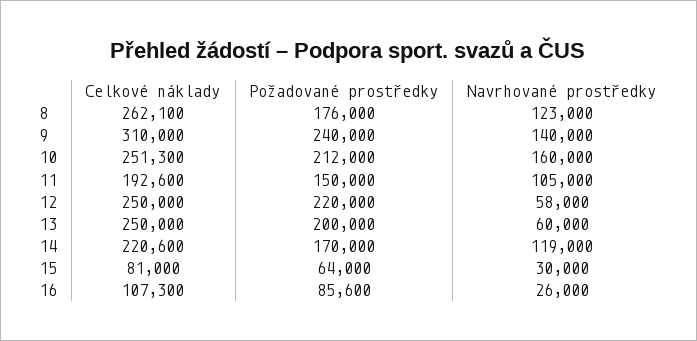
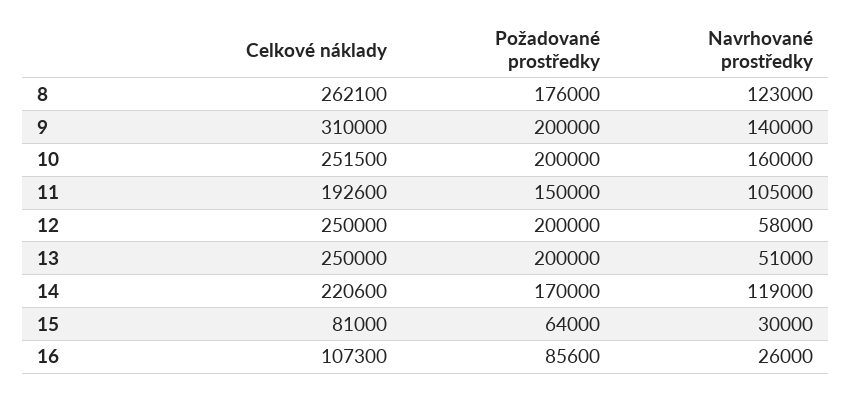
  {
    "Celkové náklady": {
      "8": 262100,
      "9": 310000,
-     "10": 251300,
+     "10": 251500,
      "11": 192600,
      "12": 250000,
      "13": 250000,
      "14": 220600,
      "15": 81000,
      "16": 107300
    },
    "Požadované prostředky": {
      "8": 176000,
-     "9": 240000,
+     "9": 200000,
-     "10": 212000,
+     "10": 200000,
      "11": 150000,
-     "12": 220000,
+     "12": 200000,
      "13": 200000,
      "14": 170000,
      "15": 64000,
      "16": 85600
    },
    "Navrhované prostředky": {
      "8": 123000,
      "9": 140000,
      "10": 160000,
      "11": 105000,
      "12": 58000,
-     "13": 60000,
+     "13": 51000,
      "14": 119000,
      "15": 30000,
      "16": 26000
    }
  }

